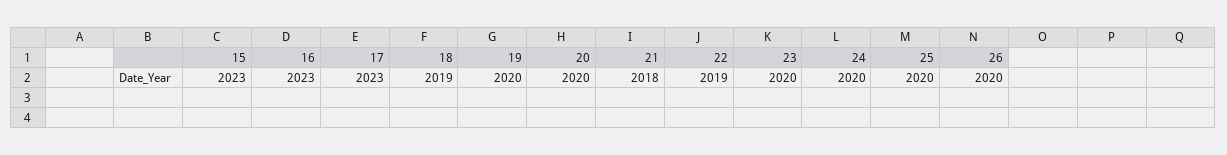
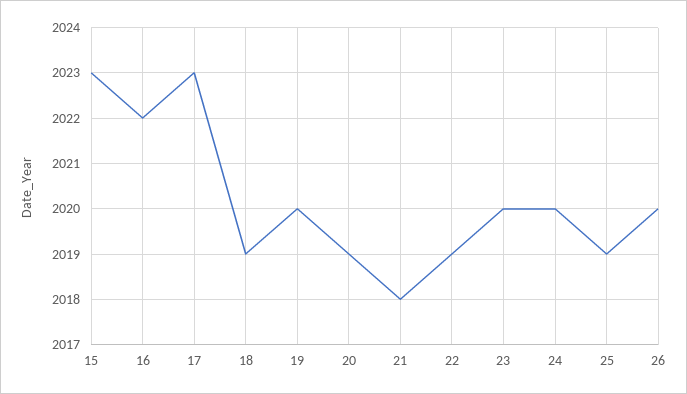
  {
    "15": 2023,
-   "16": 2023,
+   "16": 2022,
    "17": 2023,
    "18": 2019,
    "19": 2020,
-   "20": 2020,
+   "20": 2019,
    "21": 2018,
    "22": 2019,
    "23": 2020,
    "24": 2020,
-   "25": 2020,
+   "25": 2019,
    "26": 2020
  }

